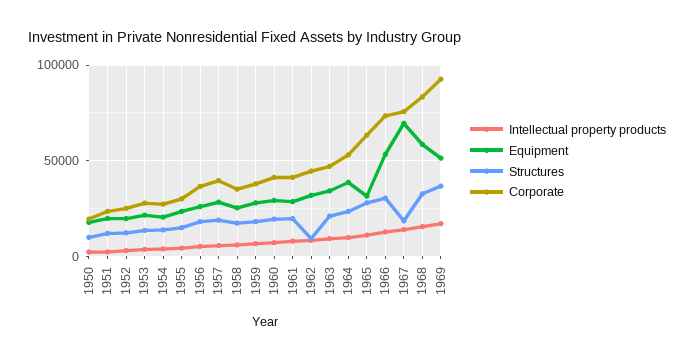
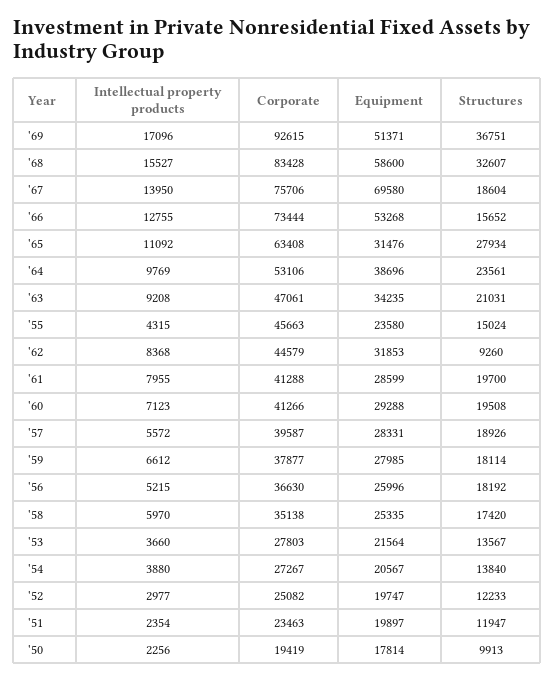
  {
    "Intellectual property products": {
      "1950": 2256,
      "1951": 2354,
      "1952": 2977,
      "1953": 3660,
      "1954": 3880,
      "1955": 4315,
      "1956": 5215,
      "1957": 5572,
      "1958": 5970,
      "1959": 6612,
      "1960": 7123,
      "1961": 7955,
      "1962": 8368,
      "1963": 9208,
      "1964": 9769,
      "1965": 11092,
      "1966": 12755,
      "1967": 13950,
      "1968": 15527,
      "1969": 17096
    },
    "Equipment": {
      "1950": 17814,
      "1951": 19897,
      "1952": 19747,
      "1953": 21564,
      "1954": 20567,
      "1955": 23580,
      "1956": 25996,
      "1957": 28331,
      "1958": 25335,
      "1959": 27985,
      "1960": 29288,
      "1961": 28599,
      "1962": 31853,
      "1963": 34235,
      "1964": 38696,
      "1965": 31476,
      "1966": 53268,
      "1967": 69580,
      "1968": 58600,
      "1969": 51371
    },
    "Structures": {
      "1950": 9913,
      "1951": 11947,
      "1952": 12233,
      "1953": 13567,
      "1954": 13840,
      "1955": 15024,
      "1956": 18192,
      "1957": 18926,
      "1958": 17420,
      "1959": 18114,
      "1960": 19508,
      "1961": 19700,
      "1962": 9260,
      "1963": 21031,
      "1964": 23561,
      "1965": 27934,
-     "1966": 30000,
+     "1966": 15652,
      "1967": 18604,
      "1968": 32607,
      "1969": 36751
    },
    "Corporate": {
      "1950": 19419,
      "1951": 23463,
      "1952": 25082,
      "1953": 27803,
      "1954": 27267,
-     "1955": 30000,
+     "1955": 45663,
      "1956": 36630,
      "1957": 39587,
      "1958": 35138,
      "1959": 37877,
      "1960": 41266,
      "1961": 41288,
      "1962": 44579,
      "1963": 47061,
      "1964": 53106,
      "1965": 63408,
      "1966": 73444,
      "1967": 75706,
      "1968": 83428,
      "1969": 92615
    }
  }

